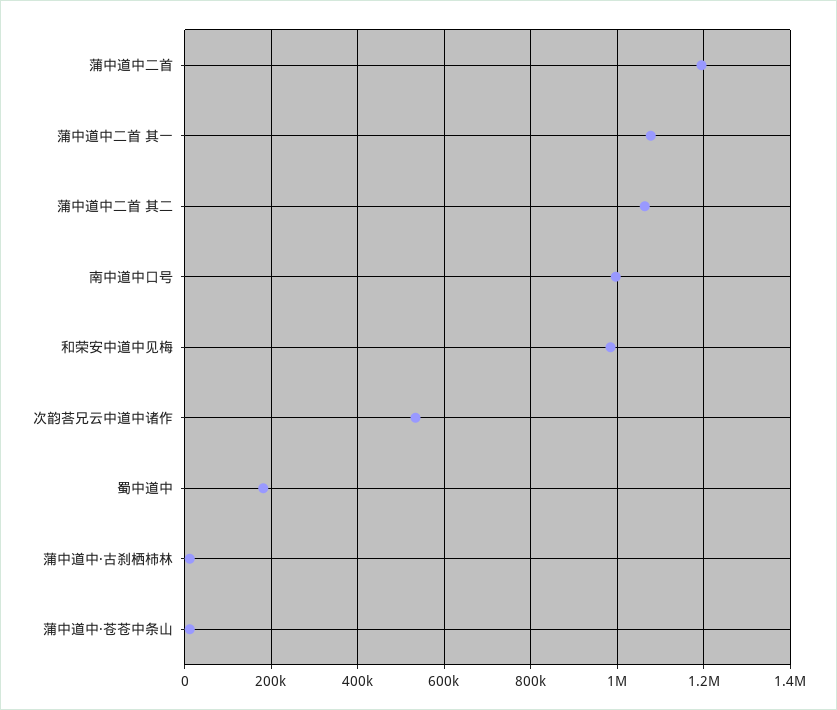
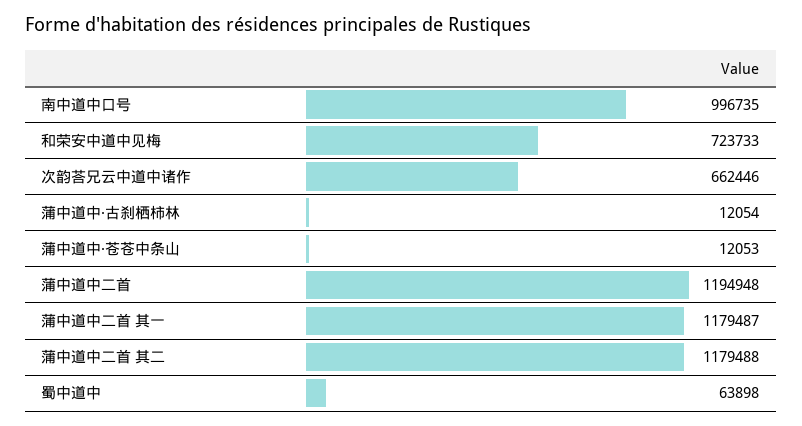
  {
    "蒲中道中二首": 1194948,
-   "蒲中道中二首 其一": 1080000,
+   "蒲中道中二首 其一": 1179487,
-   "蒲中道中二首 其二": 1060000,
+   "蒲中道中二首 其二": 1179488,
    "南中道中口号": 996735,
-   "和荣安中道中见梅": 980000,
+   "和荣安中道中见梅": 723733,
-   "次韵荅兄云中道中诸作": 540000,
+   "次韵荅兄云中道中诸作": 662446,
-   "蜀中道中": 180000,
+   "蜀中道中": 63898,
    "蒲中道中·古刹栖柿林": 12054,
    "蒲中道中·苍苍中条山": 12053
  }

